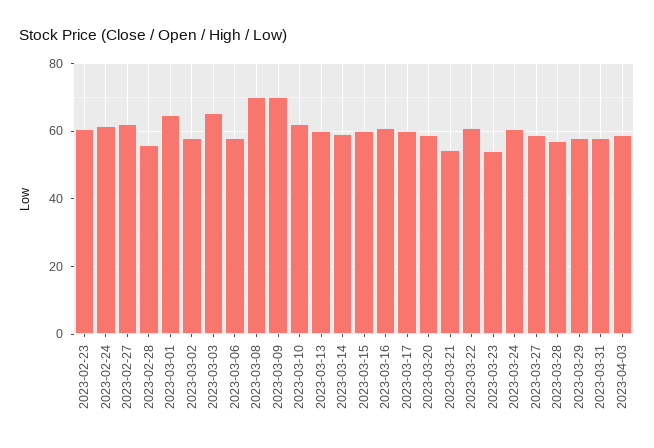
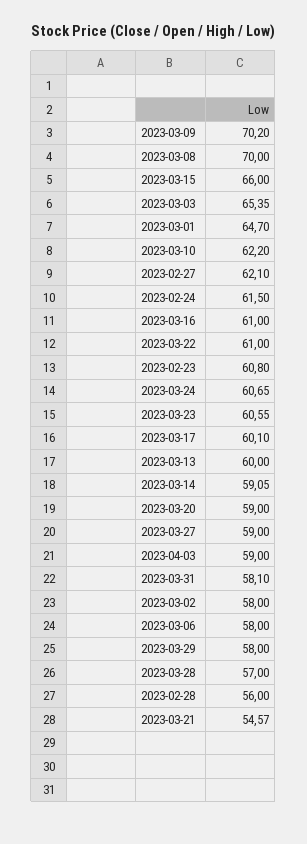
  {
    "2023-02-23": 60.8,
    "2023-02-24": 61.5,
    "2023-02-27": 62.1,
    "2023-02-28": 56,
    "2023-03-01": 64.7,
    "2023-03-02": 58,
    "2023-03-03": 65.35,
    "2023-03-06": 58,
    "2023-03-08": 70,
    "2023-03-09": 70.2,
    "2023-03-10": 62.2,
    "2023-03-13": 60,
    "2023-03-14": 59.05,
-   "2023-03-15": 60,
+   "2023-03-15": 66,
    "2023-03-16": 61,
    "2023-03-17": 60.1,
    "2023-03-20": 59,
    "2023-03-21": 54.57,
    "2023-03-22": 61,
-   "2023-03-23": 54,
+   "2023-03-23": 60.55,
    "2023-03-24": 60.65,
    "2023-03-27": 59,
    "2023-03-28": 57,
    "2023-03-29": 58,
    "2023-03-31": 58.1,
    "2023-04-03": 59
  }

